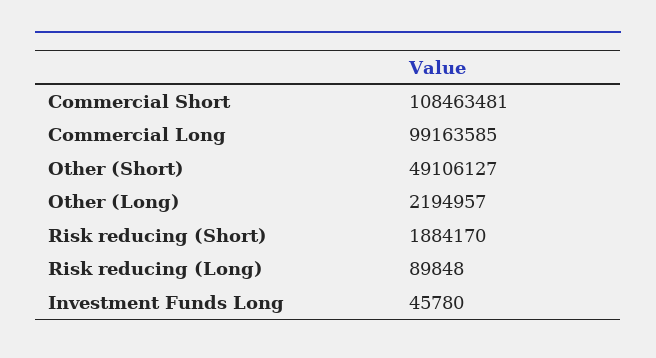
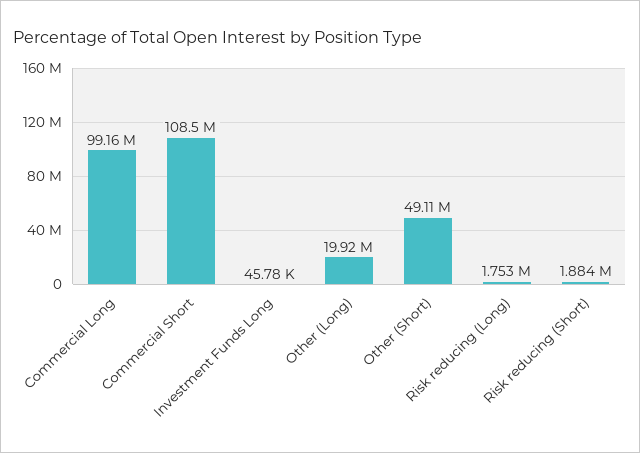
  {
    "Commercial Short": 108463481,
    "Commercial Long": 99163585,
    "Other (Short)": 49106127,
-   "Other (Long)": 2194957,
+   "Other (Long)": 19920000,
    "Risk reducing (Short)": 1884170,
-   "Risk reducing (Long)": 89848,
+   "Risk reducing (Long)": 1753000,
    "Investment Funds Long": 45780
  }

